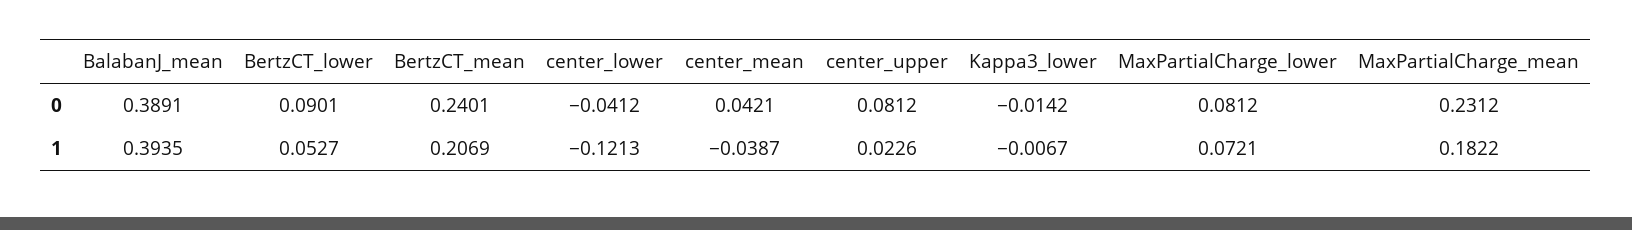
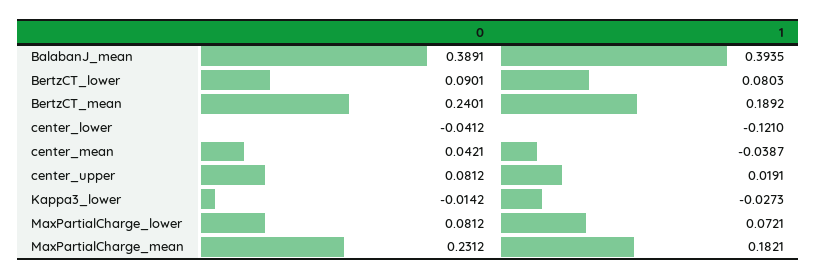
  {
    "BalabanJ_mean": {
      "0": 0.3891,
      "1": 0.3935
    },
    "BertzCT_lower": {
      "0": 0.0901,
-     "1": 0.0527
+     "1": 0.0803
    },
    "BertzCT_mean": {
      "0": 0.2401,
-     "1": 0.2069
+     "1": 0.1892
    },
    "center_lower": {
      "0": -0.0412,
-     "1": -0.1213
+     "1": -0.121
    },
    "center_mean": {
      "0": 0.0421,
      "1": -0.0387
    },
    "center_upper": {
      "0": 0.0812,
-     "1": 0.0226
+     "1": 0.0191
    },
    "Kappa3_lower": {
      "0": -0.0142,
-     "1": -0.0067
+     "1": -0.0273
    },
    "MaxPartialCharge_lower": {
      "0": 0.0812,
      "1": 0.0721
    },
    "MaxPartialCharge_mean": {
      "0": 0.2312,
-     "1": 0.1822
+     "1": 0.1821
    }
  }

